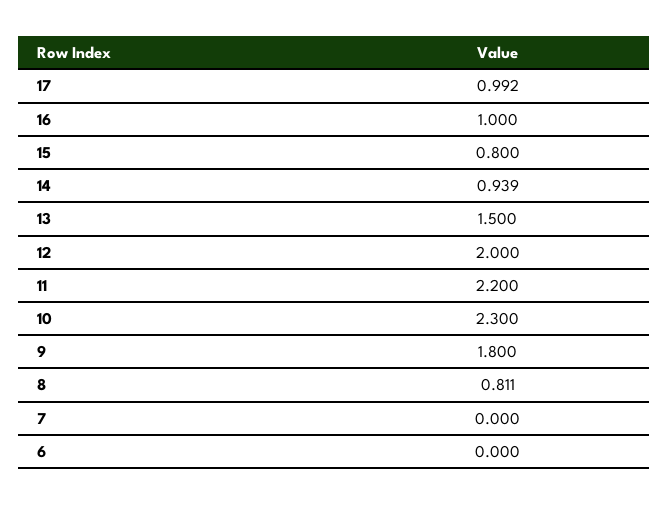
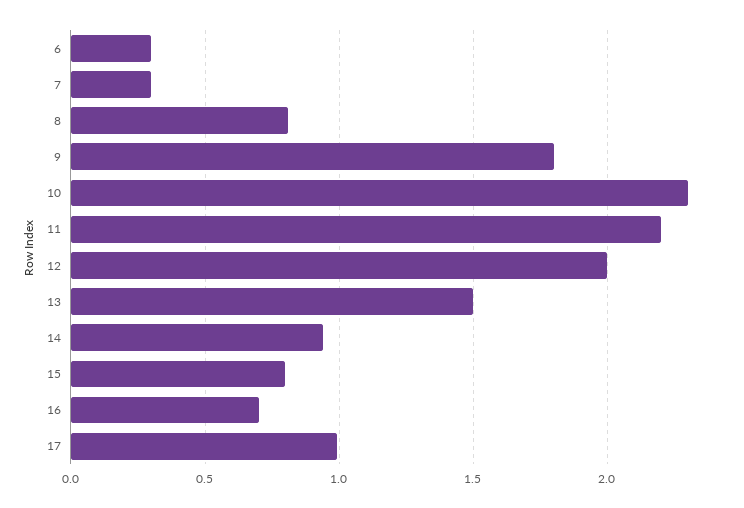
  {
    "17": 0.992,
-   "16": 1,
+   "16": 0.7,
    "15": 0.8,
    "14": 0.939,
    "13": 1.5,
    "12": 2,
    "11": 2.2,
    "10": 2.3,
    "9": 1.8,
    "8": 0.811,
-   "7": 0,
+   "7": 0.3,
-   "6": 0
+   "6": 0.3
  }

